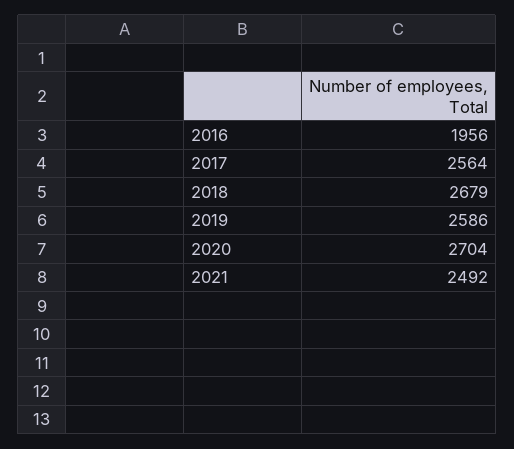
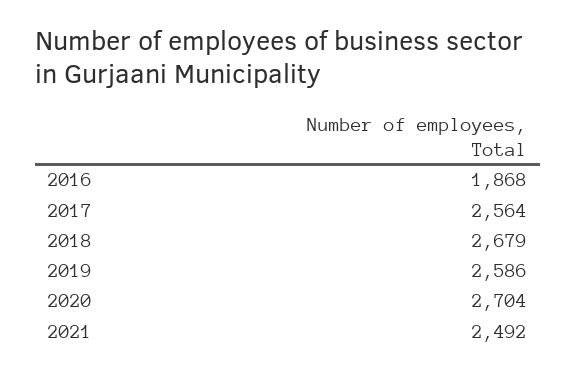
  {
-   "2016": 1956,
+   "2016": 1868,
    "2017": 2564,
    "2018": 2679,
    "2019": 2586,
    "2020": 2704,
    "2021": 2492
  }

